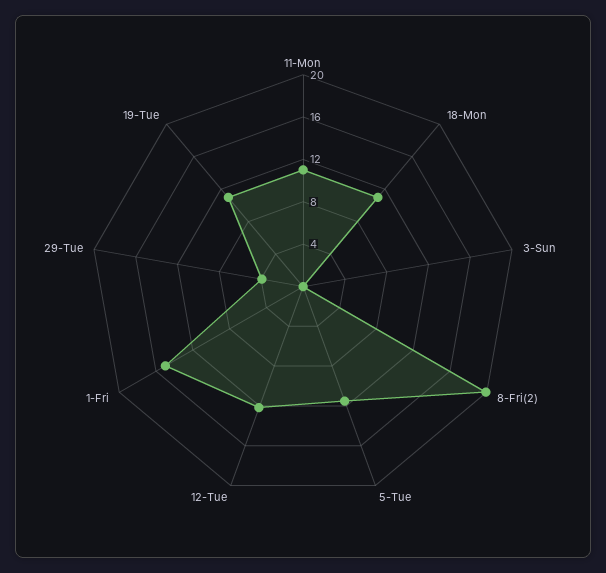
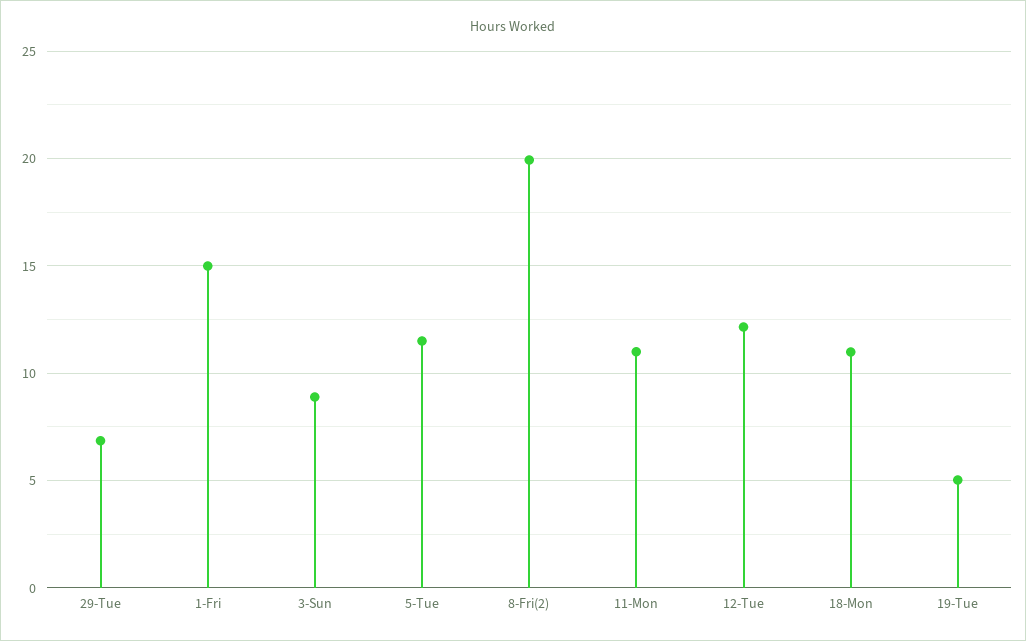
  {
    "11-Mon": 11,
    "18-Mon": 11,
-   "3-Sun": 0,
+   "3-Sun": 9,
    "8-Fri(2)": 20,
    "5-Tue": 11.5,
    "12-Tue": 12,
    "1-Fri": 15,
-   "29-Tue": 4,
+   "29-Tue": 7,
-   "19-Tue": 11
+   "19-Tue": 5
  }

